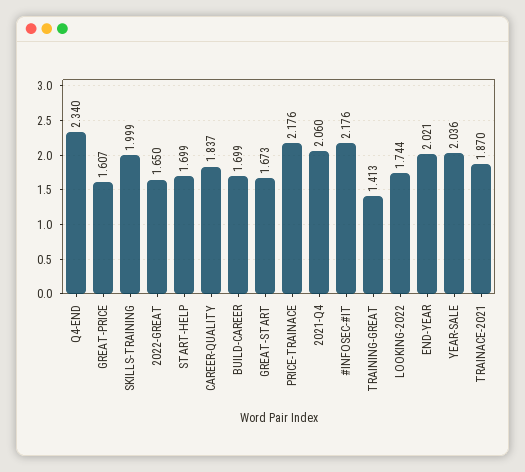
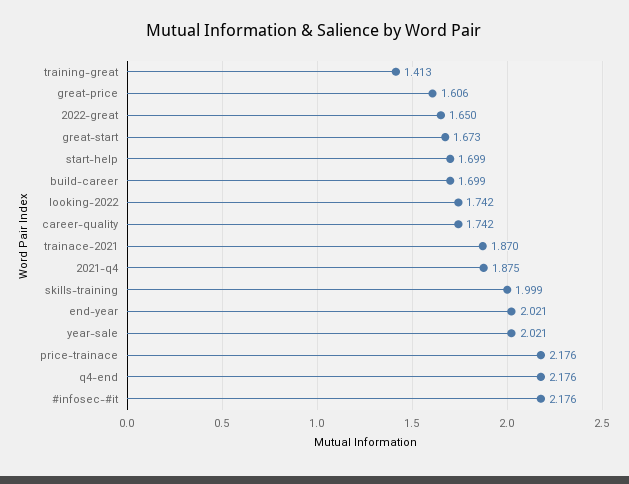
  {
-   "Q4-END": 2.34,
+   "Q4-END": 2.176,
-   "GREAT-PRICE": 1.607,
+   "GREAT-PRICE": 1.606,
    "SKILLS-TRAINING": 1.999,
    "2022-GREAT": 1.65,
    "START-HELP": 1.699,
-   "CAREER-QUALITY": 1.837,
+   "CAREER-QUALITY": 1.742,
    "BUILD-CAREER": 1.699,
    "GREAT-START": 1.673,
    "PRICE-TRAINACE": 2.176,
-   "2021-Q4": 2.06,
+   "2021-Q4": 1.875,
    "#INFOSEC-#IT": 2.176,
    "TRAINING-GREAT": 1.413,
-   "LOOKING-2022": 1.744,
+   "LOOKING-2022": 1.742,
    "END-YEAR": 2.021,
-   "YEAR-SALE": 2.036,
+   "YEAR-SALE": 2.021,
    "TRAINACE-2021": 1.87
  }

